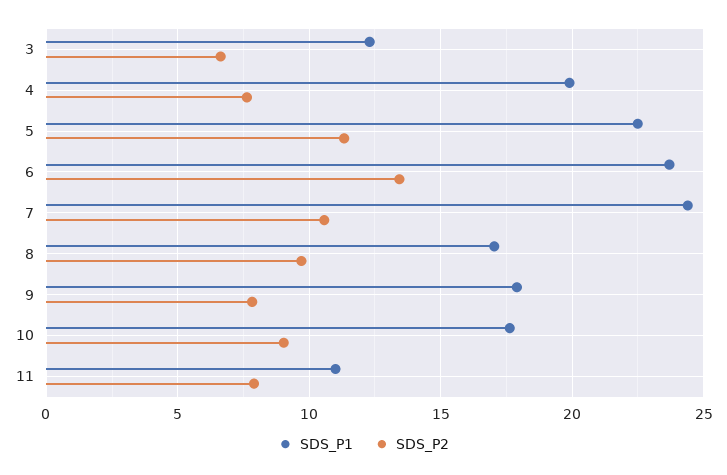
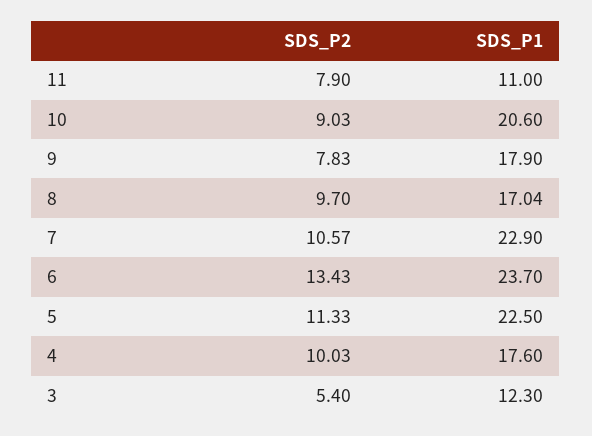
  {
    "SDS_P1": {
      "3": 12.3,
-     "4": 20,
+     "4": 17.6,
      "5": 22.5,
      "6": 23.7,
-     "7": 24.5,
+     "7": 22.9,
      "8": 17.04,
      "9": 17.9,
-     "10": 17.5,
+     "10": 20.6,
      "11": 11
    },
    "SDS_P2": {
-     "3": 6.5,
+     "3": 5.4,
-     "4": 7.5,
+     "4": 10.03,
      "5": 11.33,
      "6": 13.43,
      "7": 10.57,
      "8": 9.7,
      "9": 7.83,
      "10": 9.03,
      "11": 7.9
    }
  }

